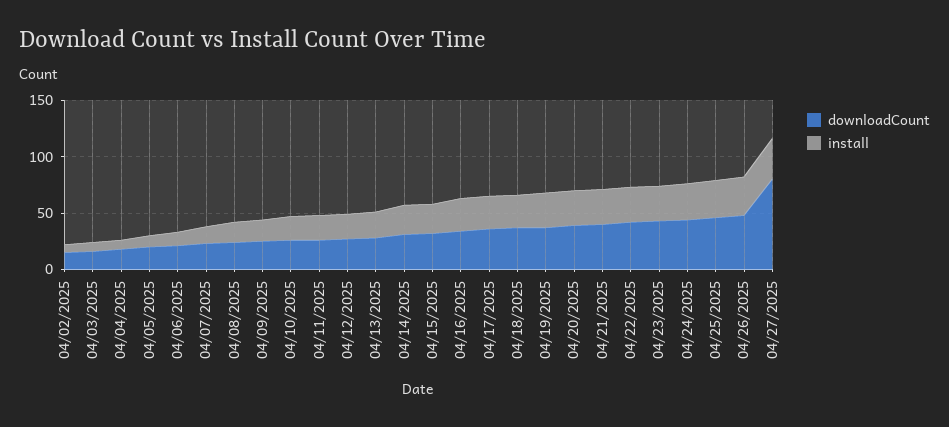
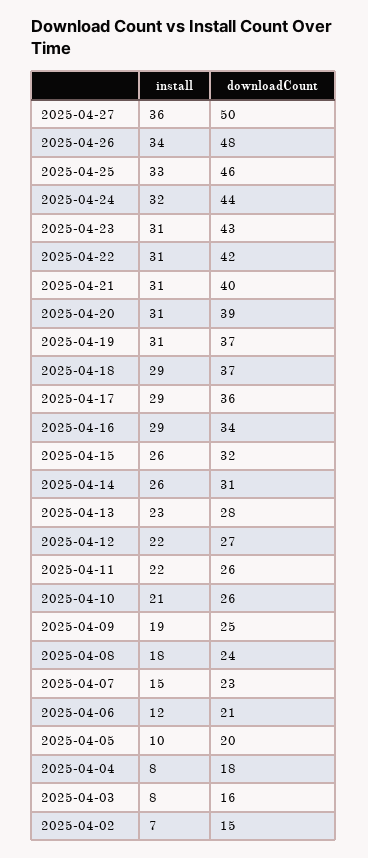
  {
    "downloadCount": {
      "04/02/2025": 15,
      "04/03/2025": 16,
      "04/04/2025": 18,
      "04/05/2025": 20,
      "04/06/2025": 21,
      "04/07/2025": 23,
      "04/08/2025": 24,
      "04/09/2025": 25,
      "04/10/2025": 26,
      "04/11/2025": 26,
      "04/12/2025": 27,
      "04/13/2025": 28,
      "04/14/2025": 31,
      "04/15/2025": 32,
      "04/16/2025": 34,
      "04/17/2025": 36,
      "04/18/2025": 37,
      "04/19/2025": 37,
      "04/20/2025": 39,
      "04/21/2025": 40,
      "04/22/2025": 42,
      "04/23/2025": 43,
      "04/24/2025": 44,
      "04/25/2025": 46,
      "04/26/2025": 48,
-     "04/27/2025": 80
+     "04/27/2025": 50
    },
    "install": {
      "04/02/2025": 7,
      "04/03/2025": 8,
      "04/04/2025": 8,
      "04/05/2025": 10,
      "04/06/2025": 12,
      "04/07/2025": 15,
      "04/08/2025": 18,
      "04/09/2025": 19,
      "04/10/2025": 21,
      "04/11/2025": 22,
      "04/12/2025": 22,
      "04/13/2025": 23,
      "04/14/2025": 26,
      "04/15/2025": 26,
      "04/16/2025": 29,
      "04/17/2025": 29,
      "04/18/2025": 29,
      "04/19/2025": 31,
      "04/20/2025": 31,
      "04/21/2025": 31,
      "04/22/2025": 31,
      "04/23/2025": 31,
      "04/24/2025": 32,
      "04/25/2025": 33,
      "04/26/2025": 34,
      "04/27/2025": 36
    }
  }

